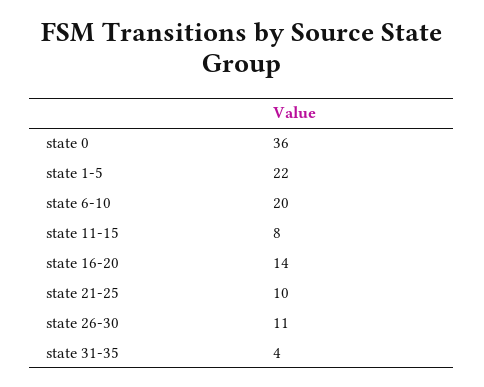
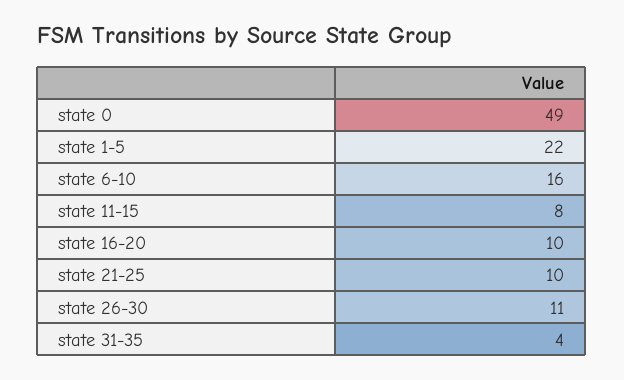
  {
-   "state 0": 36,
+   "state 0": 49,
    "state 1-5": 22,
-   "state 6-10": 20,
+   "state 6-10": 16,
    "state 11-15": 8,
-   "state 16-20": 14,
+   "state 16-20": 10,
    "state 21-25": 10,
    "state 26-30": 11,
    "state 31-35": 4
  }

